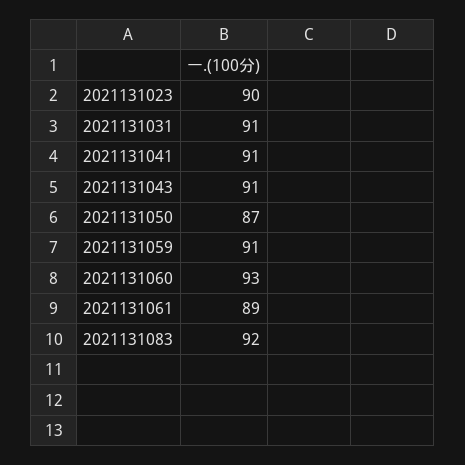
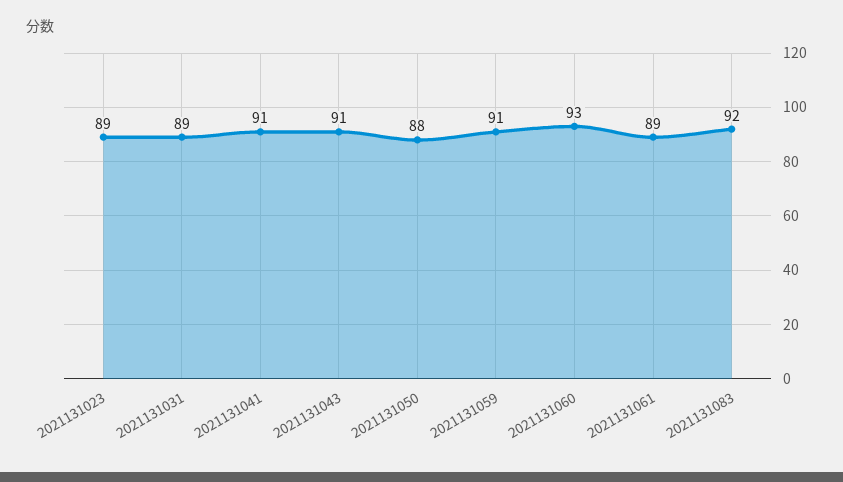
  {
-   "2021131023": 90,
+   "2021131023": 89,
-   "2021131031": 91,
+   "2021131031": 89,
    "2021131041": 91,
    "2021131043": 91,
-   "2021131050": 87,
+   "2021131050": 88,
    "2021131059": 91,
    "2021131060": 93,
    "2021131061": 89,
    "2021131083": 92
  }

